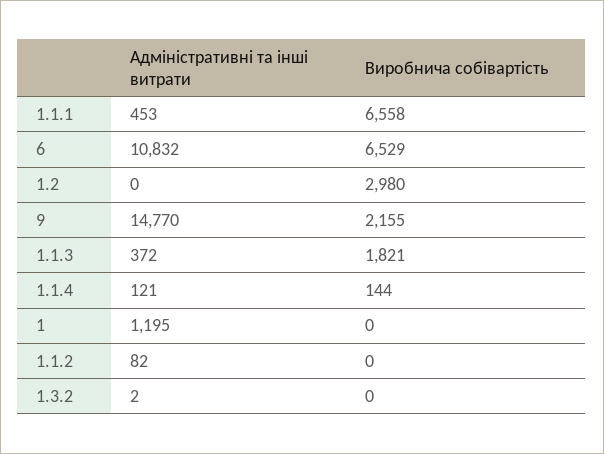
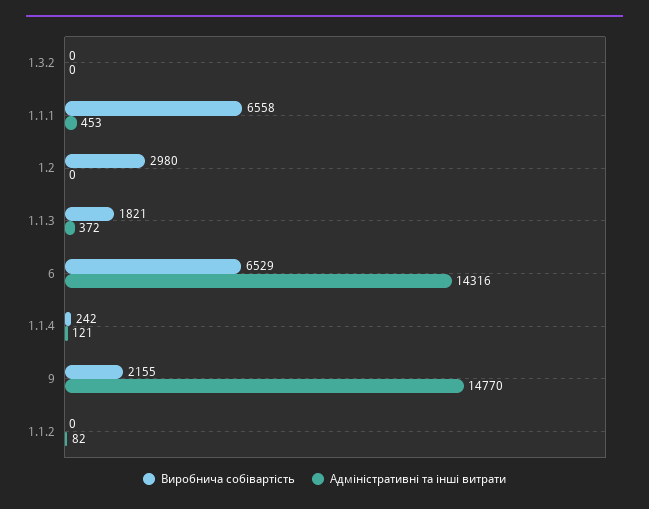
  {
    "Адміністративні та інші витрати": {
      "1.1.1": 453,
-     "6": 10832,
+     "6": 14316,
      "1.2": 0,
      "9": 14770,
      "1.1.3": 372,
      "1.1.4": 121,
-     "1": 1195,
      "1.1.2": 82,
-     "1.3.2": 2
+     "1.3.2": 0
    },
    "Виробнича собівартість": {
      "1.1.1": 6558,
      "6": 6529,
      "1.2": 2980,
      "9": 2155,
      "1.1.3": 1821,
-     "1.1.4": 144,
+     "1.1.4": 242,
-     "1": 0,
      "1.1.2": 0,
      "1.3.2": 0
    }
  }

